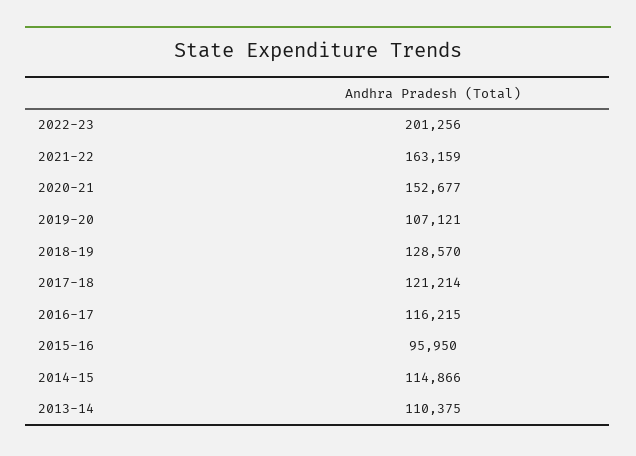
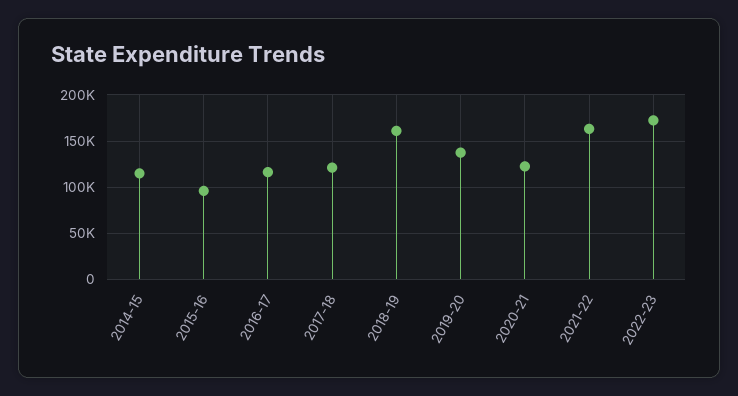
  {
-   "2022-23": 201256,
+   "2022-23": 170000,
    "2021-22": 163159,
-   "2020-21": 152677,
+   "2020-21": 120000,
-   "2019-20": 107121,
+   "2019-20": 140000,
-   "2018-19": 128570,
+   "2018-19": 160000,
    "2017-18": 121214,
    "2016-17": 116215,
    "2015-16": 95950,
-   "2014-15": 114866,
+   "2014-15": 114866
-   "2013-14": 110375
  }

